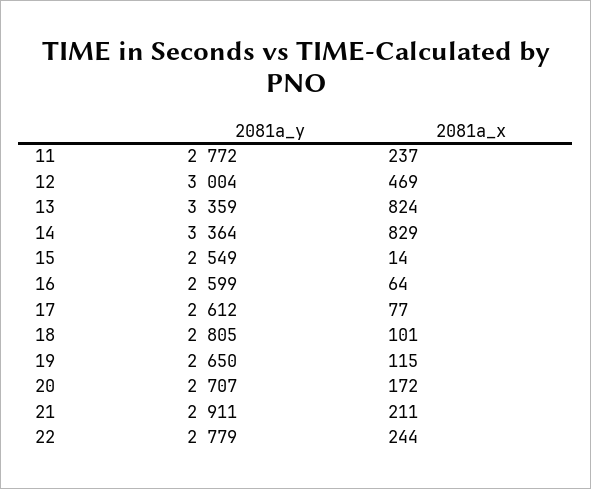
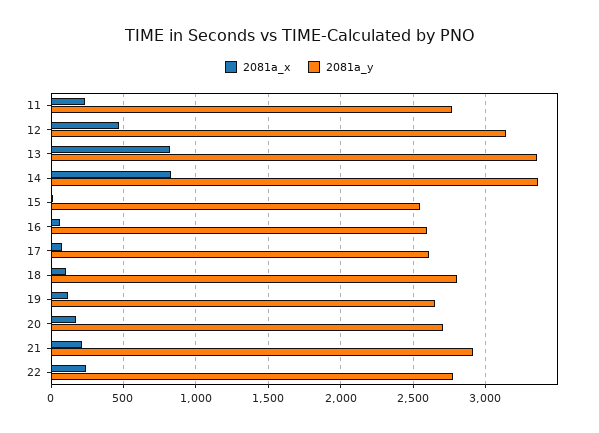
  {
    "2081a_y": {
      "11": 2772,
-     "12": 3004,
+     "12": 3150,
      "13": 3359,
      "14": 3364,
      "15": 2549,
      "16": 2599,
      "17": 2612,
      "18": 2805,
      "19": 2650,
      "20": 2707,
      "21": 2911,
      "22": 2779
    },
    "2081a_x": {
      "11": 237,
      "12": 469,
      "13": 824,
      "14": 829,
      "15": 14,
      "16": 64,
      "17": 77,
      "18": 101,
      "19": 115,
      "20": 172,
      "21": 211,
      "22": 244
    }
  }

